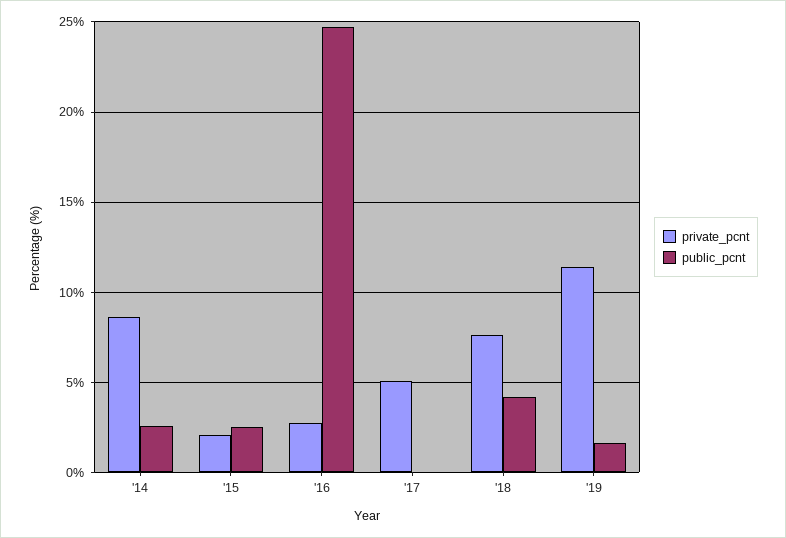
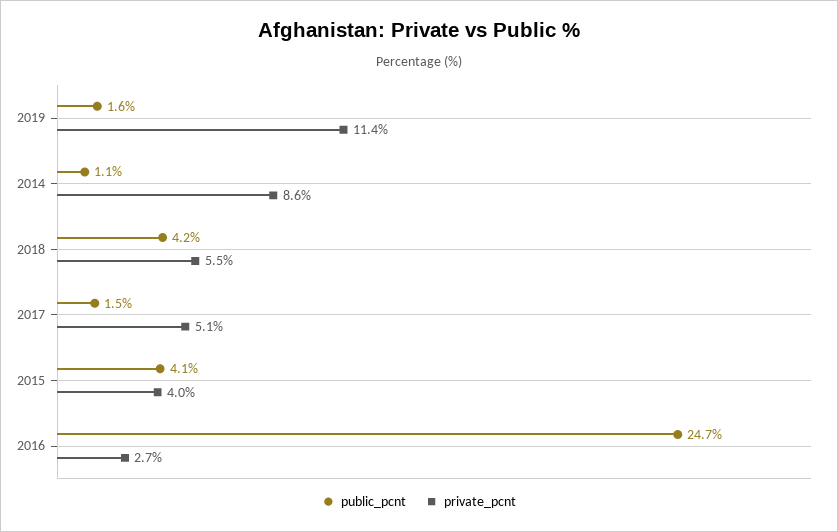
  {
    "private_pcnt": {
      "'14": 8.6,
-     "'15": 2,
+     "'15": 4,
      "'16": 2.7,
      "'17": 5.1,
-     "'18": 7.5,
+     "'18": 5.5,
      "'19": 11.4
    },
    "public_pcnt": {
-     "'14": 2.5,
+     "'14": 1.1,
-     "'15": 2.5,
+     "'15": 4.1,
      "'16": 24.7,
-     "'17": 0,
+     "'17": 1.5,
      "'18": 4.2,
      "'19": 1.6
    }
  }

